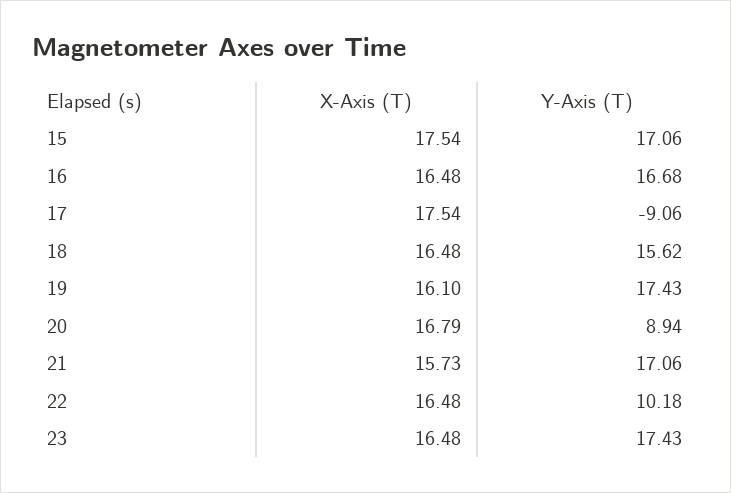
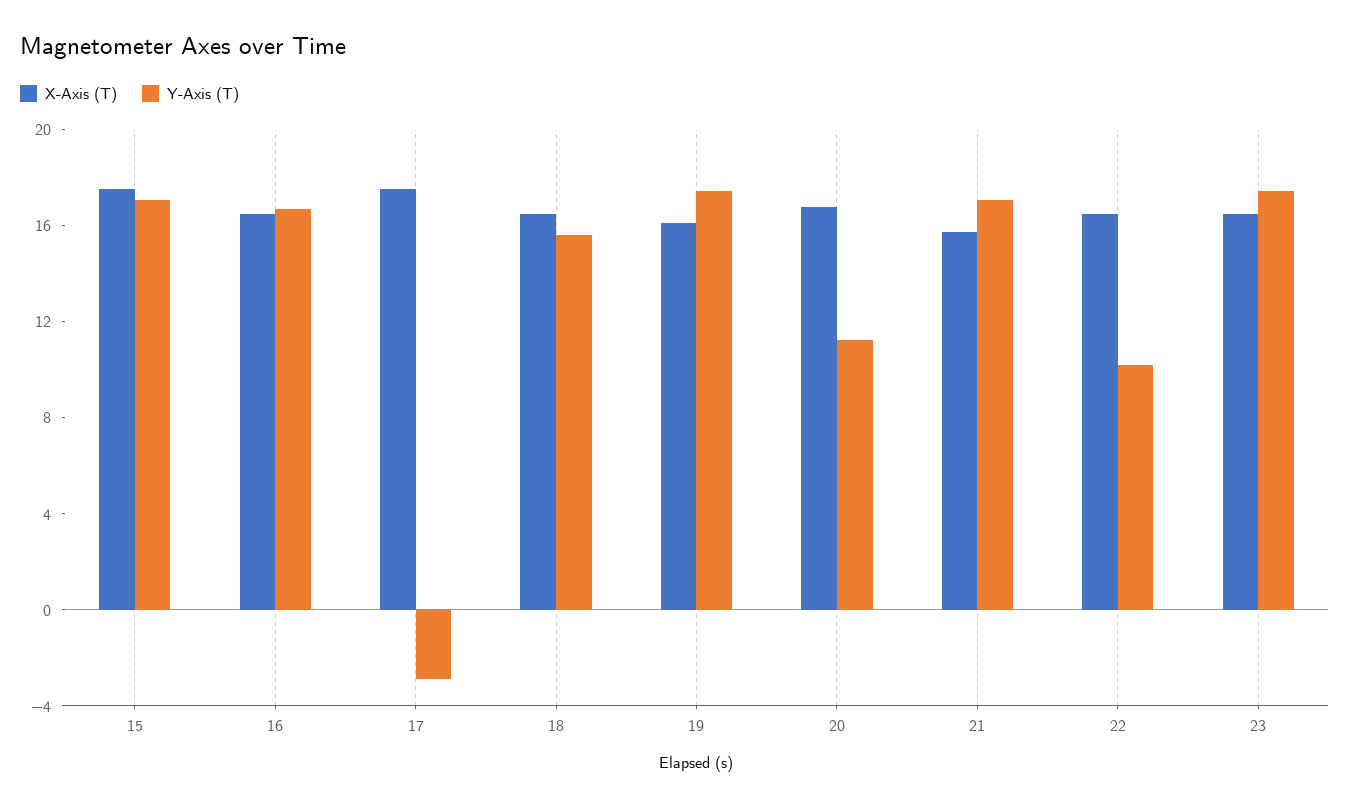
  {
    "X-Axis (T)": {
      "15": 17.54,
      "16": 16.48,
      "17": 17.54,
      "18": 16.48,
      "19": 16.1,
      "20": 16.79,
      "21": 15.73,
      "22": 16.48,
      "23": 16.48
    },
    "Y-Axis (T)": {
      "15": 17.06,
      "16": 16.68,
-     "17": -9.06,
+     "17": -3,
      "18": 15.62,
      "19": 17.43,
-     "20": 8.94,
+     "20": 11,
      "21": 17.06,
      "22": 10.18,
      "23": 17.43
    }
  }

